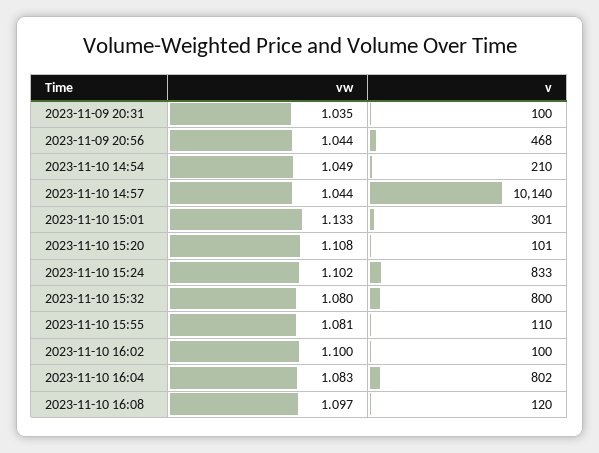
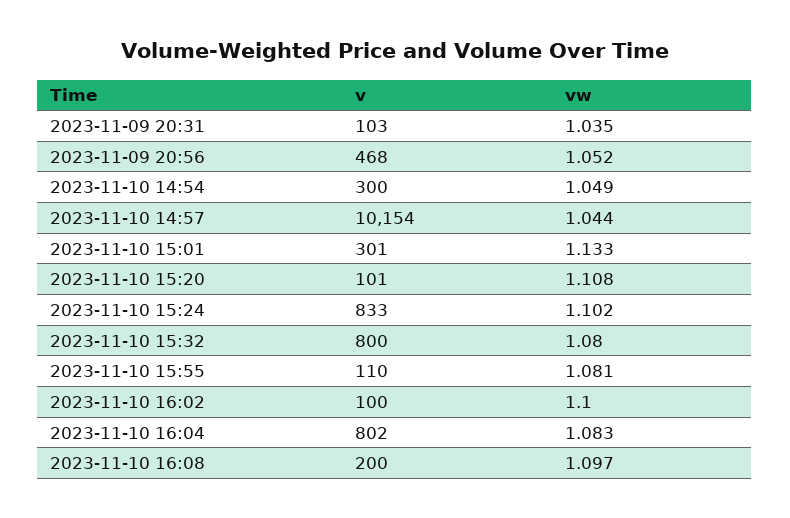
  {
    "vw": {
      "2023-11-09 20:31": 1.035,
-     "2023-11-09 20:56": 1.044,
+     "2023-11-09 20:56": 1.052,
      "2023-11-10 14:54": 1.049,
      "2023-11-10 14:57": 1.044,
      "2023-11-10 15:01": 1.133,
      "2023-11-10 15:20": 1.108,
      "2023-11-10 15:24": 1.102,
      "2023-11-10 15:32": 1.08,
      "2023-11-10 15:55": 1.081,
      "2023-11-10 16:02": 1.1,
      "2023-11-10 16:04": 1.083,
      "2023-11-10 16:08": 1.097
    },
    "v": {
-     "2023-11-09 20:31": 100,
+     "2023-11-09 20:31": 103,
      "2023-11-09 20:56": 468,
-     "2023-11-10 14:54": 210,
+     "2023-11-10 14:54": 300,
-     "2023-11-10 14:57": 10140,
+     "2023-11-10 14:57": 10154,
      "2023-11-10 15:01": 301,
      "2023-11-10 15:20": 101,
      "2023-11-10 15:24": 833,
      "2023-11-10 15:32": 800,
      "2023-11-10 15:55": 110,
      "2023-11-10 16:02": 100,
      "2023-11-10 16:04": 802,
-     "2023-11-10 16:08": 120
+     "2023-11-10 16:08": 200
    }
  }

